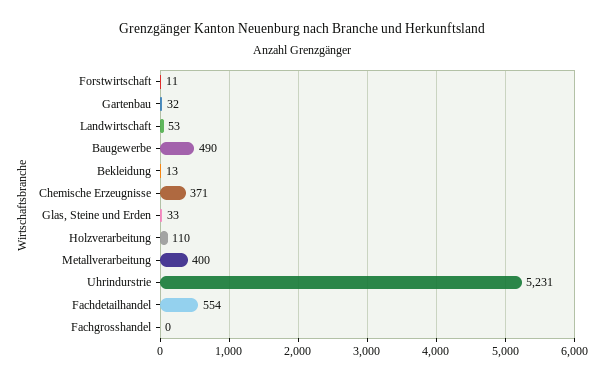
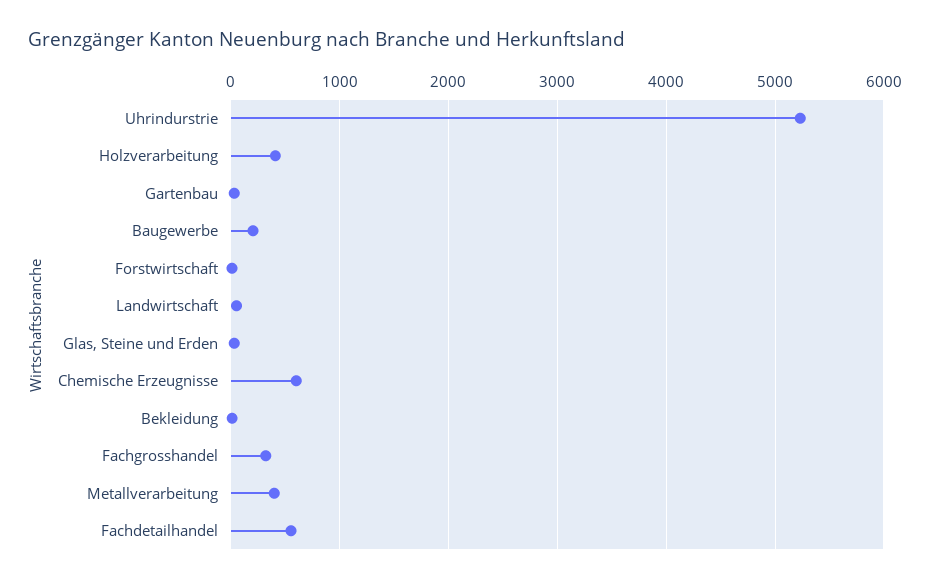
  {
    "Forstwirtschaft": 11,
    "Gartenbau": 32,
    "Landwirtschaft": 53,
-   "Baugewerbe": 490,
+   "Baugewerbe": 200,
    "Bekleidung": 13,
-   "Chemische Erzeugnisse": 371,
+   "Chemische Erzeugnisse": 600,
    "Glas, Steine und Erden": 33,
-   "Holzverarbeitung": 110,
+   "Holzverarbeitung": 400,
    "Metallverarbeitung": 400,
    "Uhrindurstrie": 5231,
    "Fachdetailhandel": 554,
-   "Fachgrosshandel": 0
+   "Fachgrosshandel": 300
  }

